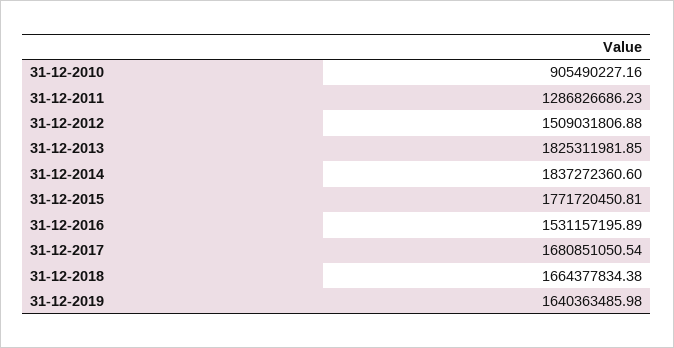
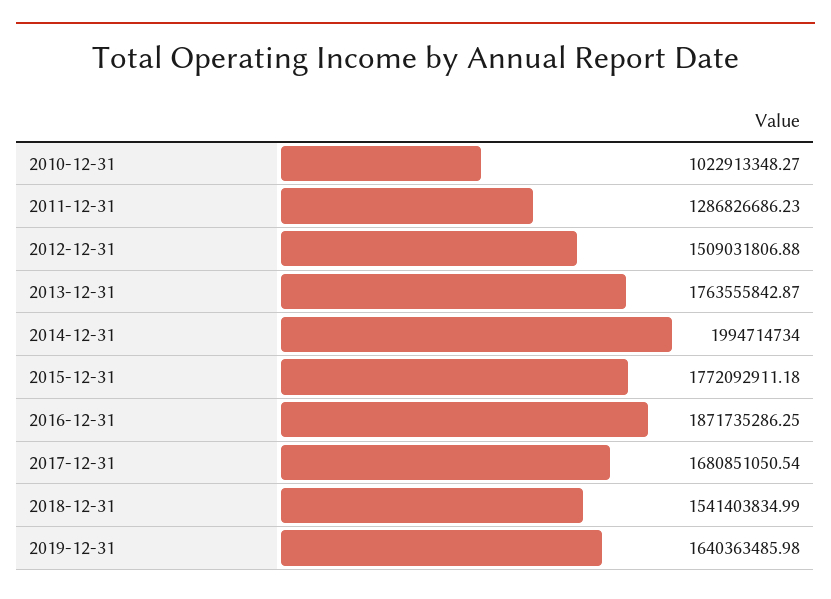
  {
-   "31-12-2010": 905490227.16,
+   "31-12-2010": 1022913348.27,
    "31-12-2011": 1286826686.23,
    "31-12-2012": 1509031806.88,
-   "31-12-2013": 1825311981.85,
+   "31-12-2013": 1763555842.87,
-   "31-12-2014": 1837272360.6,
+   "31-12-2014": 1994714734,
-   "31-12-2015": 1771720450.81,
+   "31-12-2015": 1772092911.18,
-   "31-12-2016": 1531157195.89,
+   "31-12-2016": 1871735286.25,
    "31-12-2017": 1680851050.54,
-   "31-12-2018": 1664377834.38,
+   "31-12-2018": 1541403834.99,
    "31-12-2019": 1640363485.98
  }

